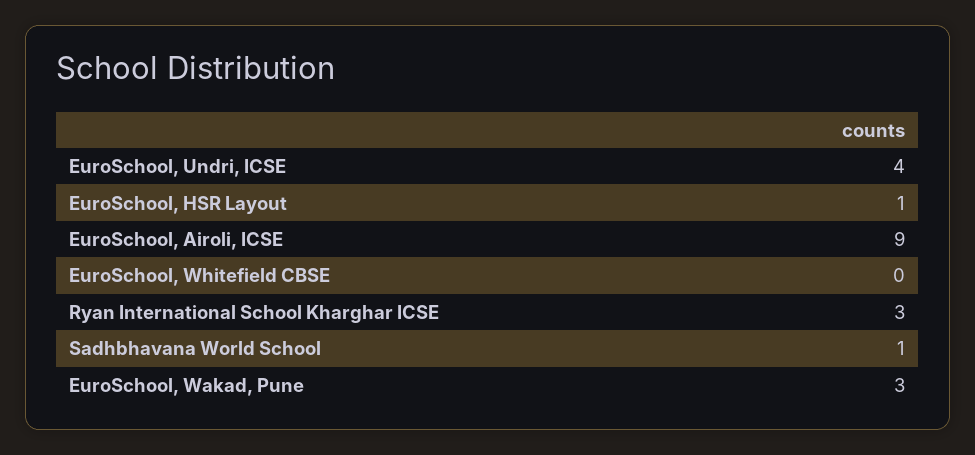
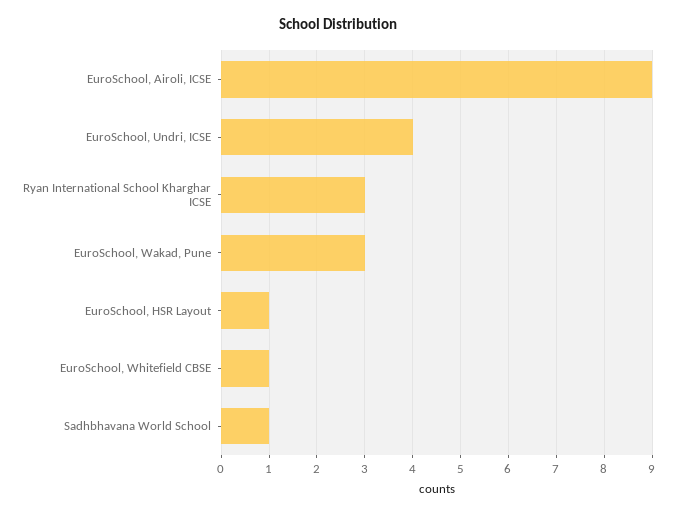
  {
    "EuroSchool, Undri, ICSE": 4,
    "EuroSchool, HSR Layout": 1,
    "EuroSchool, Airoli, ICSE": 9,
-   "EuroSchool, Whitefield CBSE": 0,
+   "EuroSchool, Whitefield CBSE": 1,
    "Ryan International School Kharghar ICSE": 3,
    "Sadhbhavana World School": 1,
    "EuroSchool, Wakad, Pune": 3
  }

